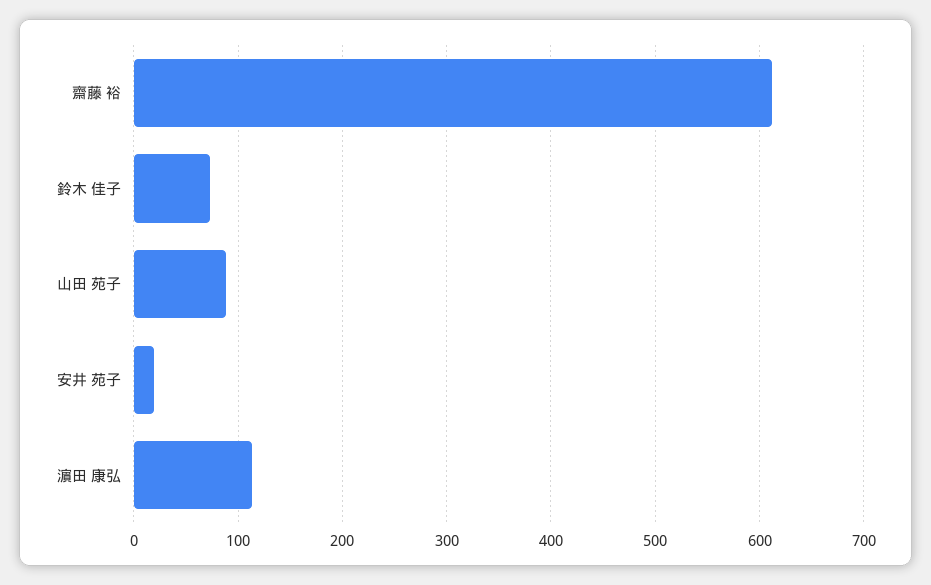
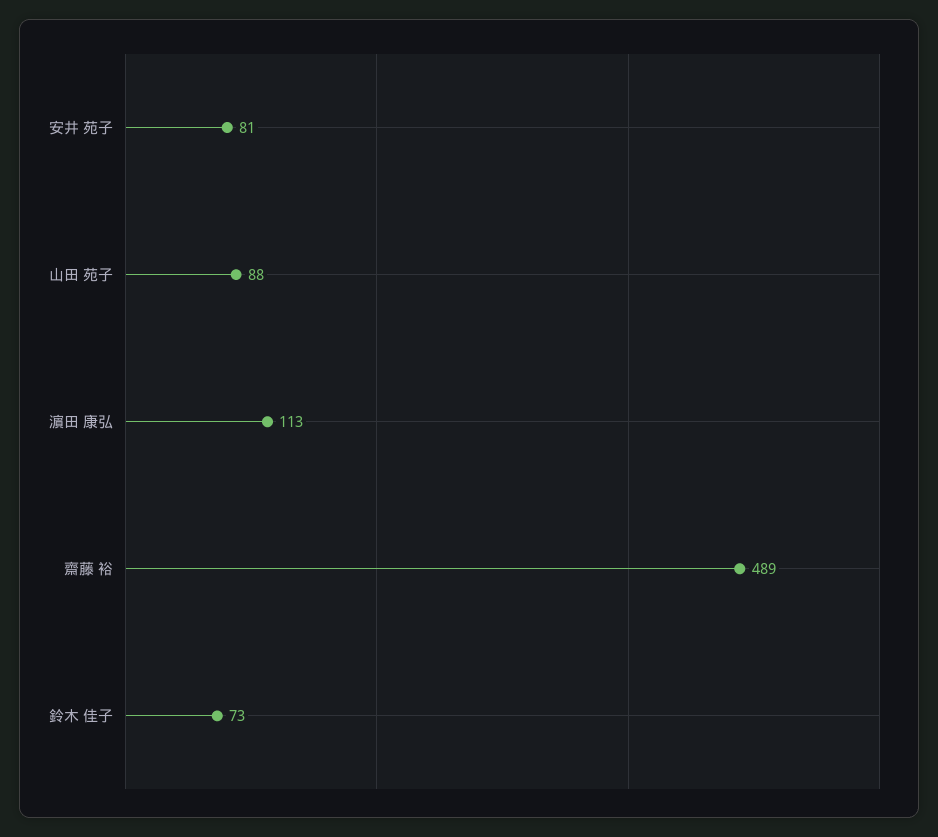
  {
-   "齋藤 裕": 610,
+   "齋藤 裕": 489,
    "鈴木 佳子": 73,
    "山田 苑子": 88,
-   "安井 苑子": 20,
+   "安井 苑子": 81,
    "濵田 康弘": 113
  }

